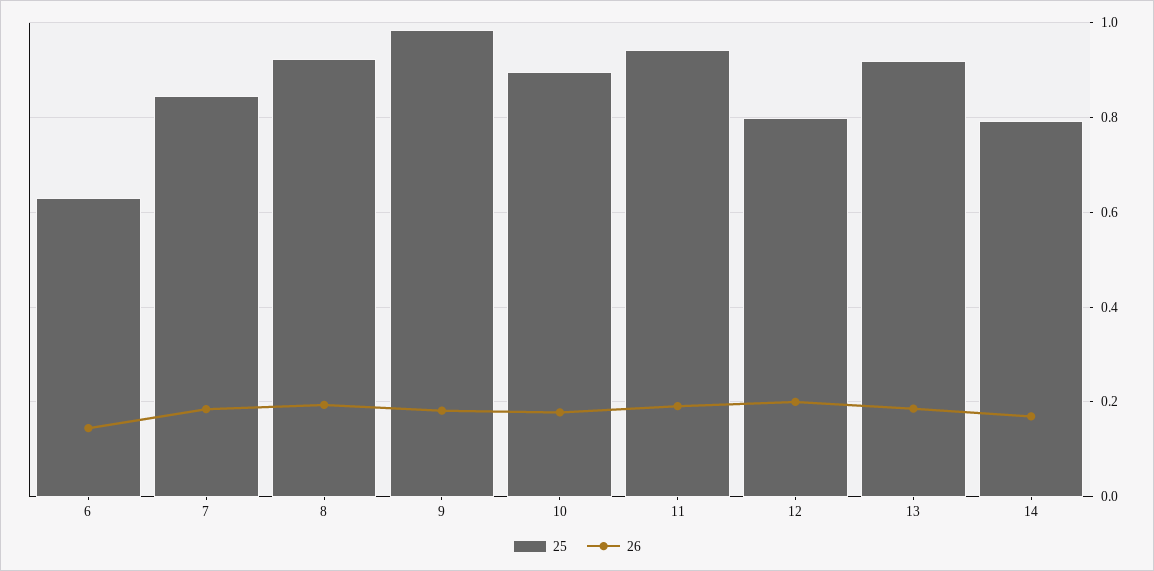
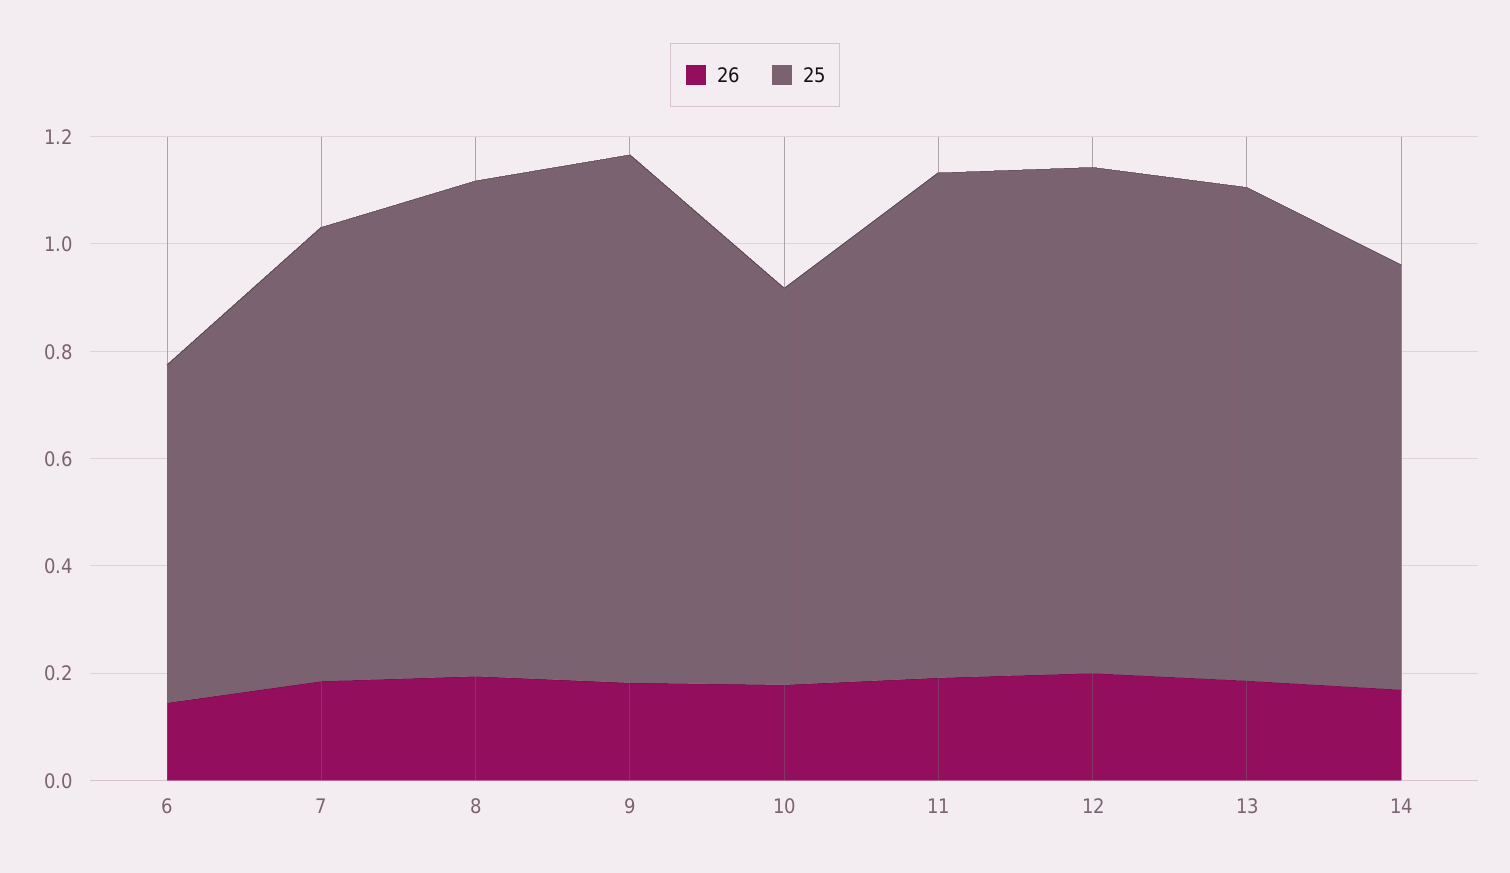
  {
    "25": {
      "6": 0.64,
      "7": 0.84,
      "8": 0.92,
      "9": 0.98,
-     "10": 0.9,
+     "10": 0.75,
      "11": 0.94,
-     "12": 0.8,
+     "12": 0.95,
      "13": 0.92,
      "14": 0.8
    },
    "26": {
      "6": 0.14,
      "7": 0.18,
      "8": 0.2,
      "9": 0.18,
      "10": 0.18,
      "11": 0.2,
      "12": 0.2,
      "13": 0.18,
      "14": 0.16
    }
  }

